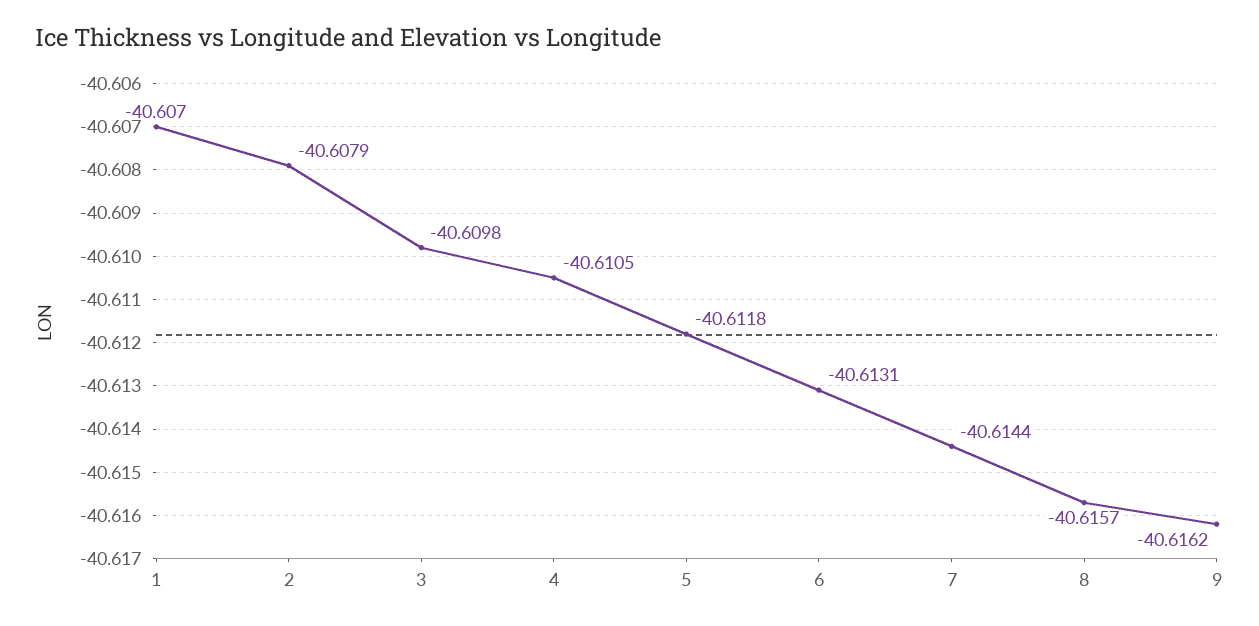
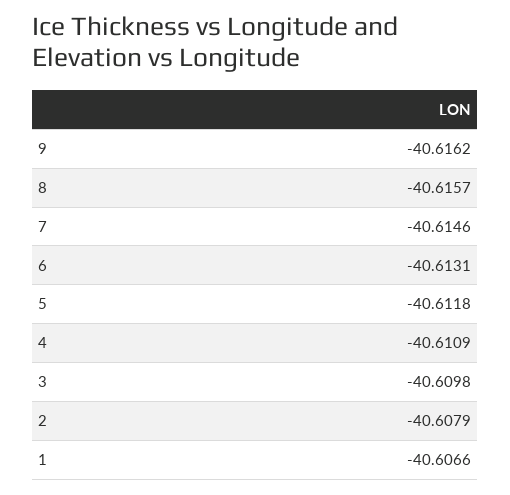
  {
-   "1": -40.607,
+   "1": -40.6066,
    "2": -40.6079,
    "3": -40.6098,
-   "4": -40.6105,
+   "4": -40.6109,
    "5": -40.6118,
    "6": -40.6131,
-   "7": -40.6144,
+   "7": -40.6146,
    "8": -40.6157,
    "9": -40.6162
  }

